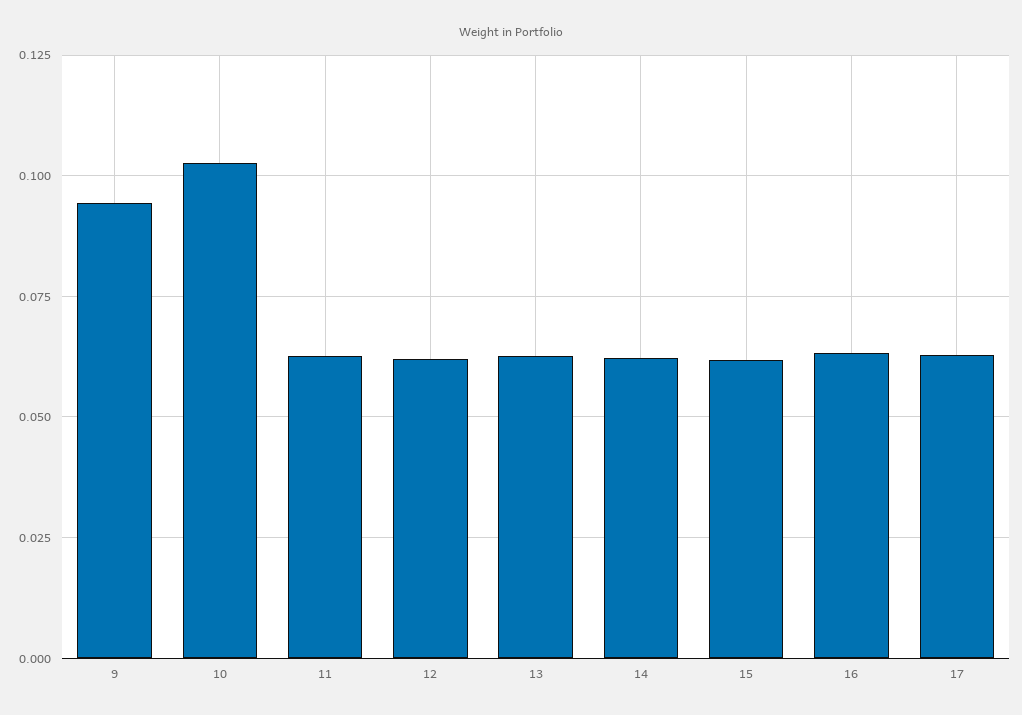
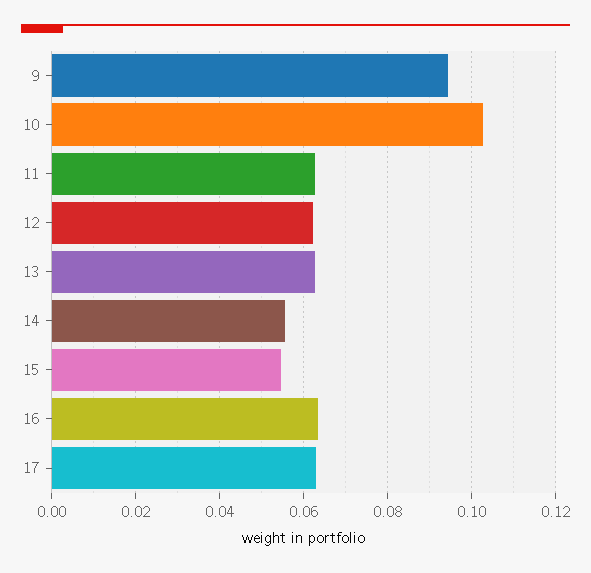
  {
    "9": 0.094,
    "10": 0.102,
    "11": 0.062,
    "12": 0.062,
    "13": 0.062,
-   "14": 0.0625,
+   "14": 0.056,
-   "15": 0.0625,
+   "15": 0.054,
    "16": 0.064,
    "17": 0.062
  }

